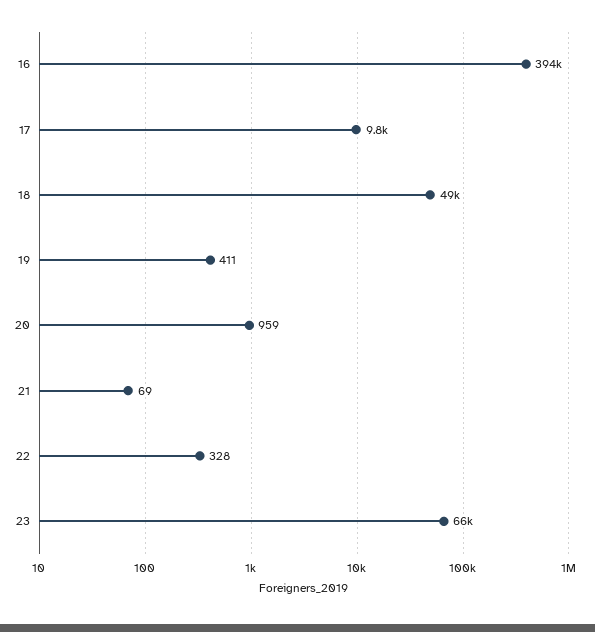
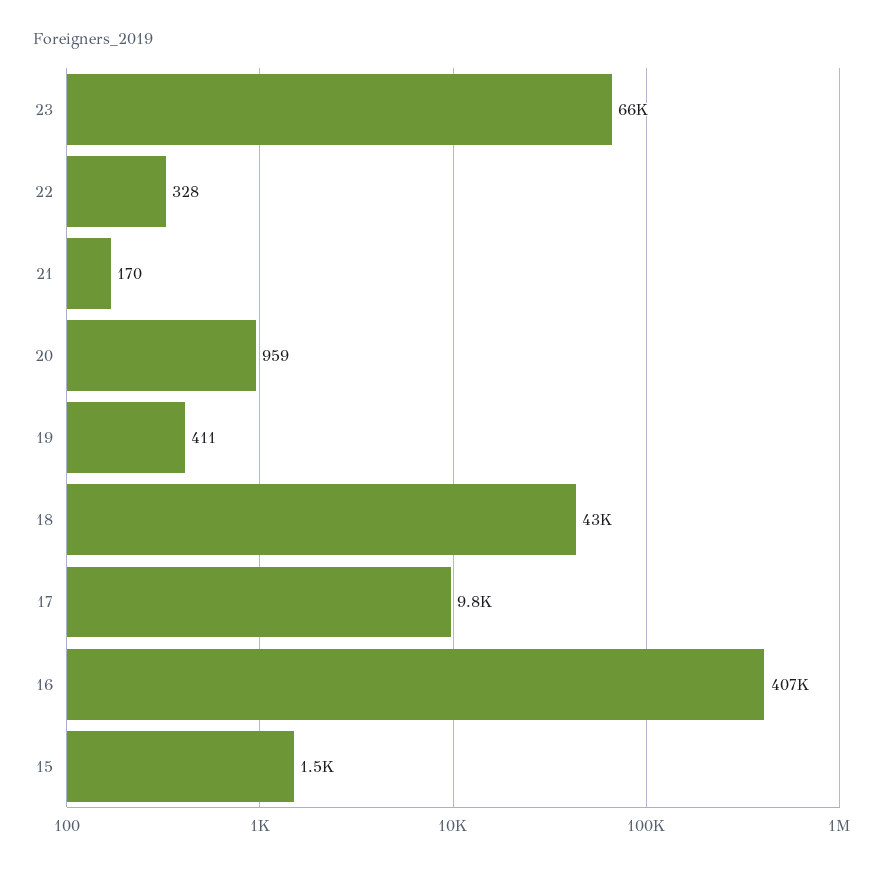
  {
-   "16": 394000,
+   "16": 407000,
    "17": 9800,
-   "18": 49000,
+   "18": 43000,
    "19": 411,
    "20": 959,
-   "21": 69,
+   "21": 170,
    "22": 328,
-   "23": 66000
+   "23": 66000,
+   "15": 1500
  }

